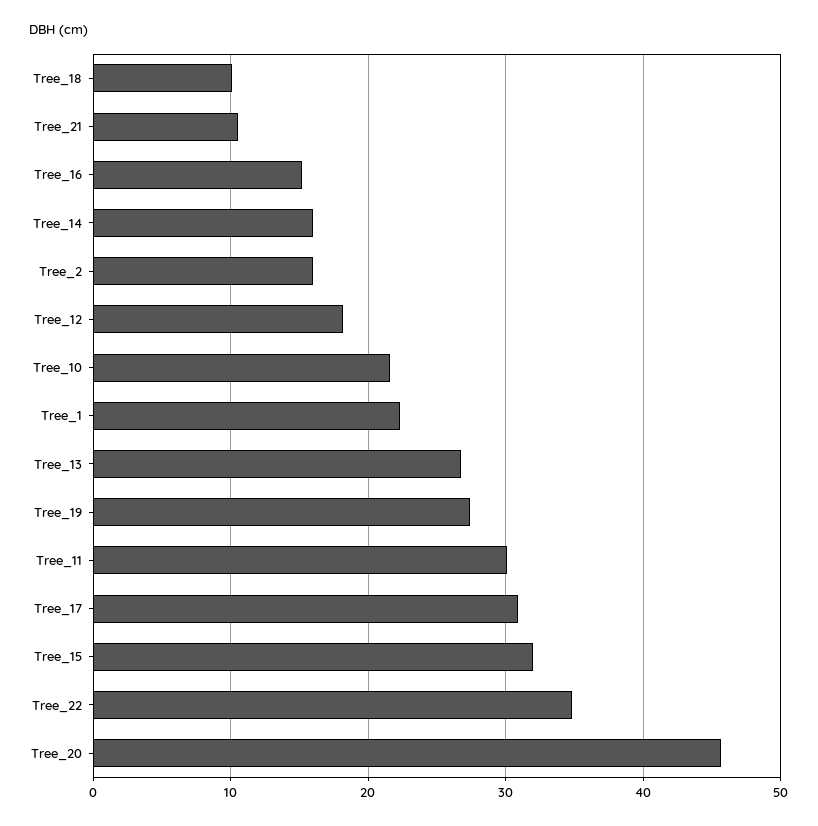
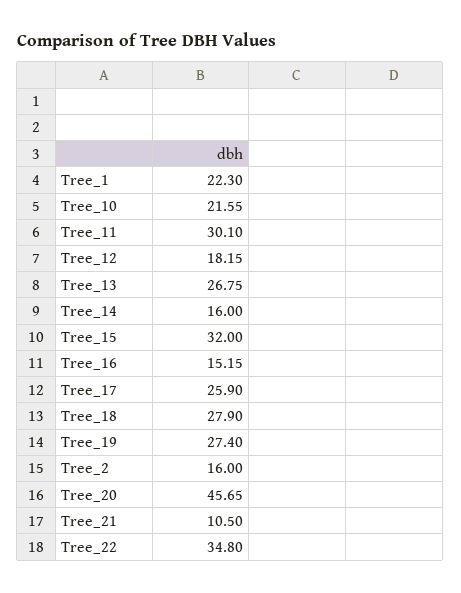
  {
-   "Tree_18": 10,
+   "Tree_18": 27.9,
    "Tree_21": 10.5,
    "Tree_16": 15.15,
    "Tree_14": 16,
    "Tree_2": 16,
    "Tree_12": 18.15,
    "Tree_10": 21.55,
    "Tree_1": 22.3,
    "Tree_13": 26.75,
    "Tree_19": 27.4,
    "Tree_11": 30.1,
-   "Tree_17": 31,
+   "Tree_17": 25.9,
    "Tree_15": 32,
    "Tree_22": 34.8,
    "Tree_20": 45.65
  }

